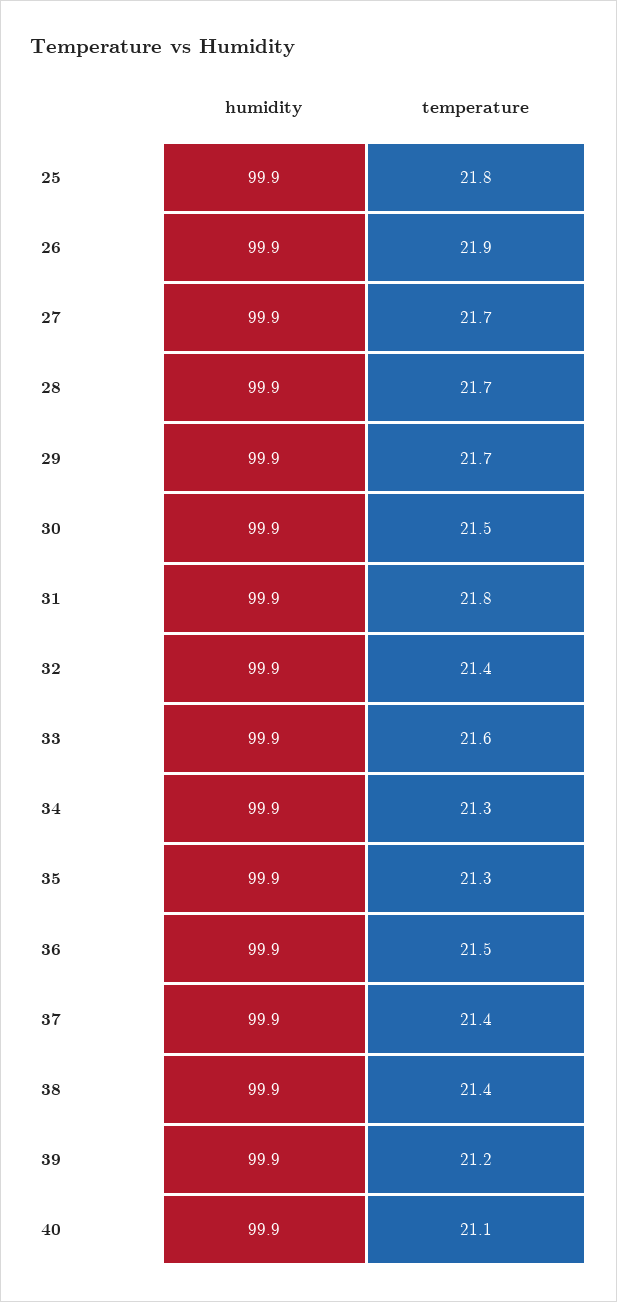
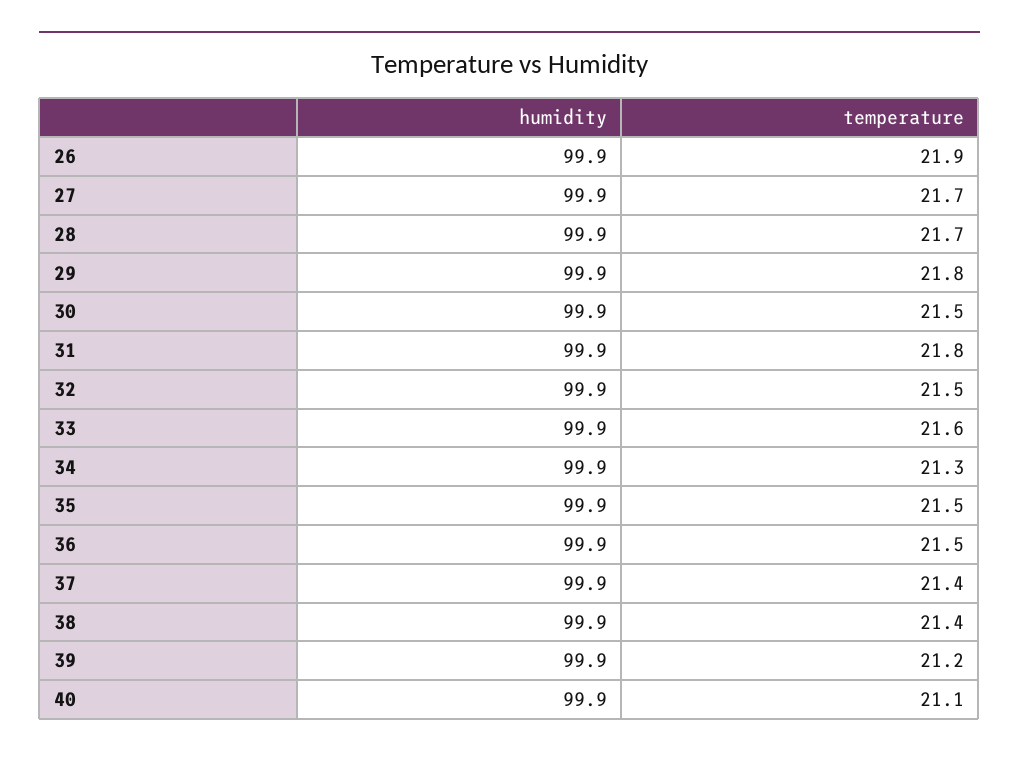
  {
    "humidity": {
-     "25": 99.9,
      "26": 99.9,
      "27": 99.9,
      "28": 99.9,
      "29": 99.9,
      "30": 99.9,
      "31": 99.9,
      "32": 99.9,
      "33": 99.9,
      "34": 99.9,
      "35": 99.9,
      "36": 99.9,
      "37": 99.9,
      "38": 99.9,
      "39": 99.9,
      "40": 99.9
    },
    "temperature": {
-     "25": 21.8,
      "26": 21.9,
      "27": 21.7,
      "28": 21.7,
-     "29": 21.7,
+     "29": 21.8,
      "30": 21.5,
      "31": 21.8,
-     "32": 21.4,
+     "32": 21.5,
      "33": 21.6,
      "34": 21.3,
-     "35": 21.3,
+     "35": 21.5,
      "36": 21.5,
      "37": 21.4,
      "38": 21.4,
      "39": 21.2,
      "40": 21.1
    }
  }

